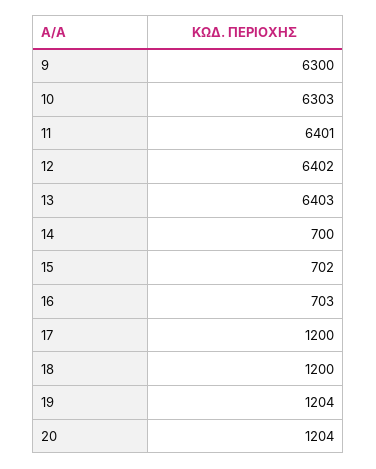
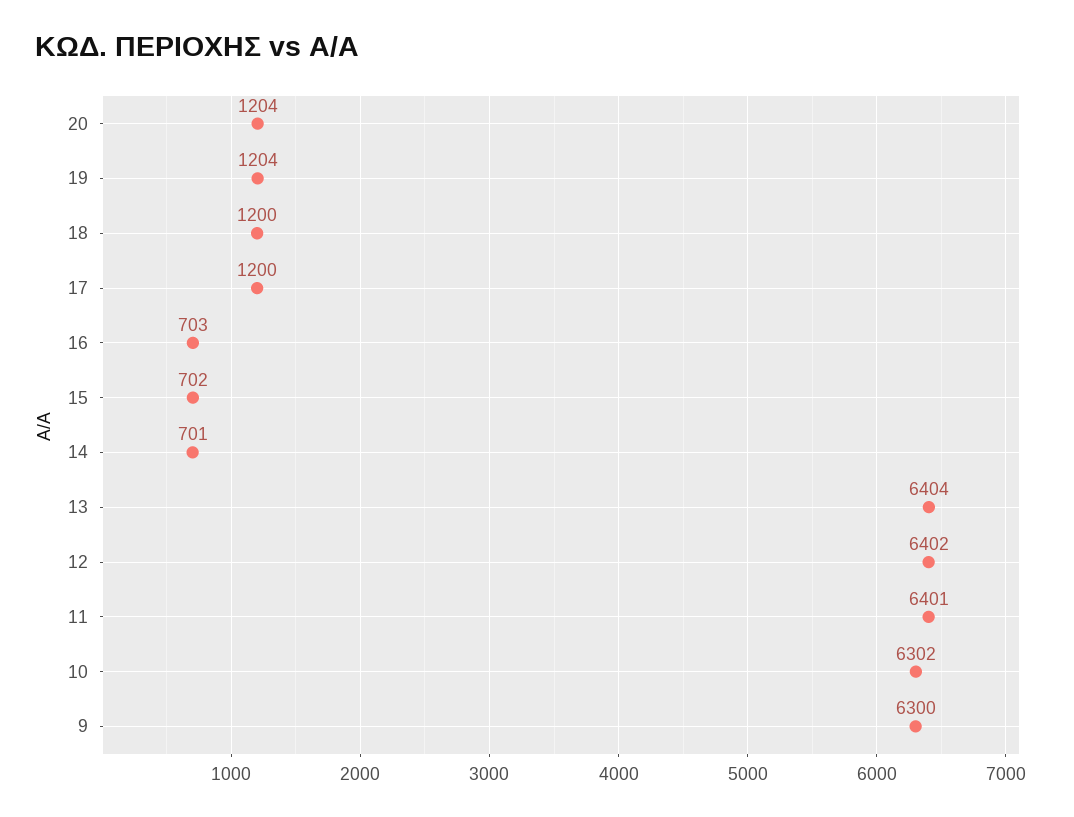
  {
    "9": 6300,
-   "10": 6303,
+   "10": 6302,
    "11": 6401,
    "12": 6402,
-   "13": 6403,
+   "13": 6404,
-   "14": 700,
+   "14": 701,
    "15": 702,
    "16": 703,
    "17": 1200,
    "18": 1200,
    "19": 1204,
    "20": 1204
  }

